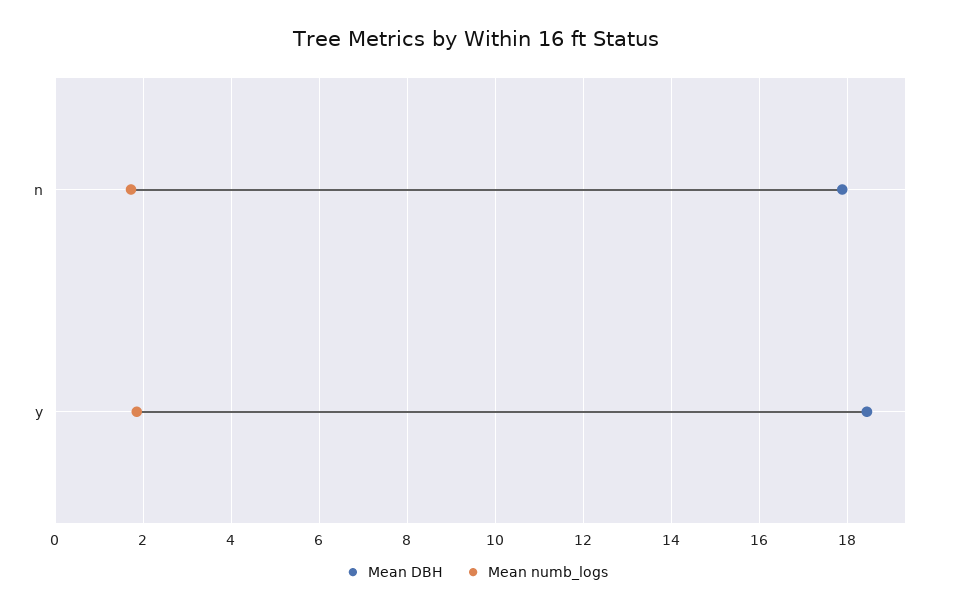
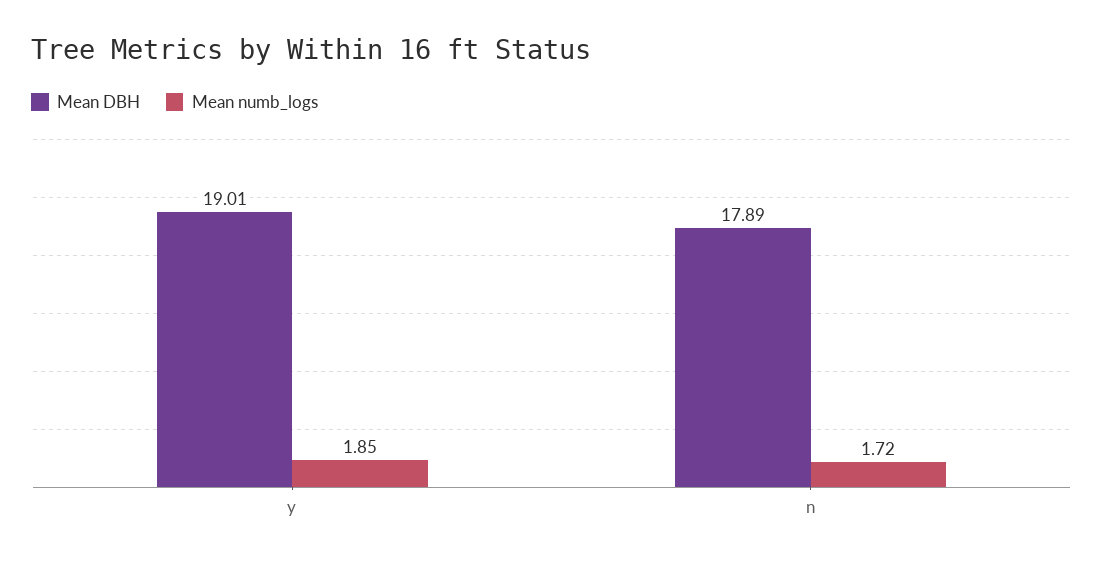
  {
    "Mean DBH": {
      "n": 17.89,
-     "y": 18.4
+     "y": 19.01
    },
    "Mean numb_logs": {
      "n": 1.72,
      "y": 1.85
    }
  }

